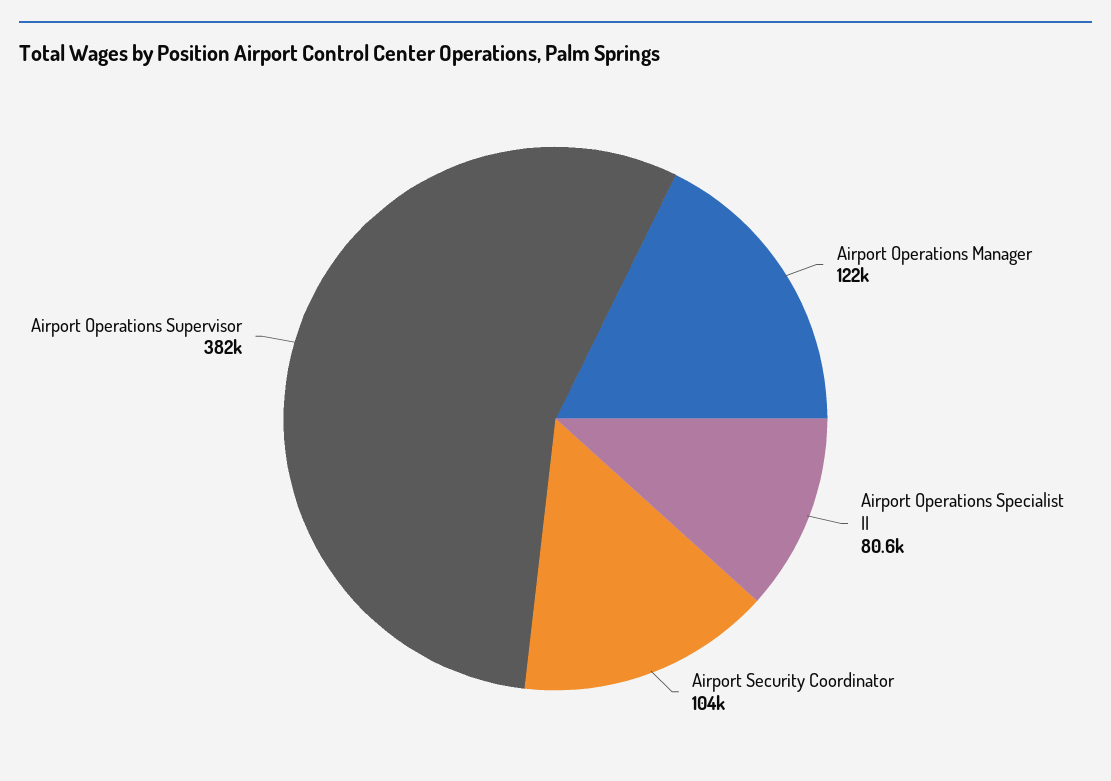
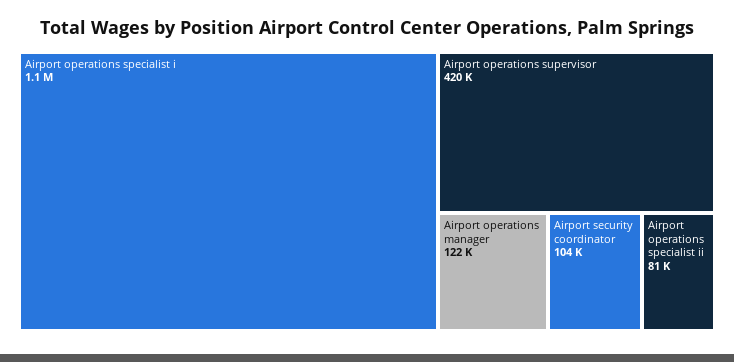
  {
    "Airport Operations Manager": 122000,
    "Airport Operations Specialist II": 80600,
    "Airport Security Coordinator": 104000,
-   "Airport Operations Supervisor": 382000
+   "Airport Operations Supervisor": 420000,
+   "Airport operations specialist i": 1100000
  }

